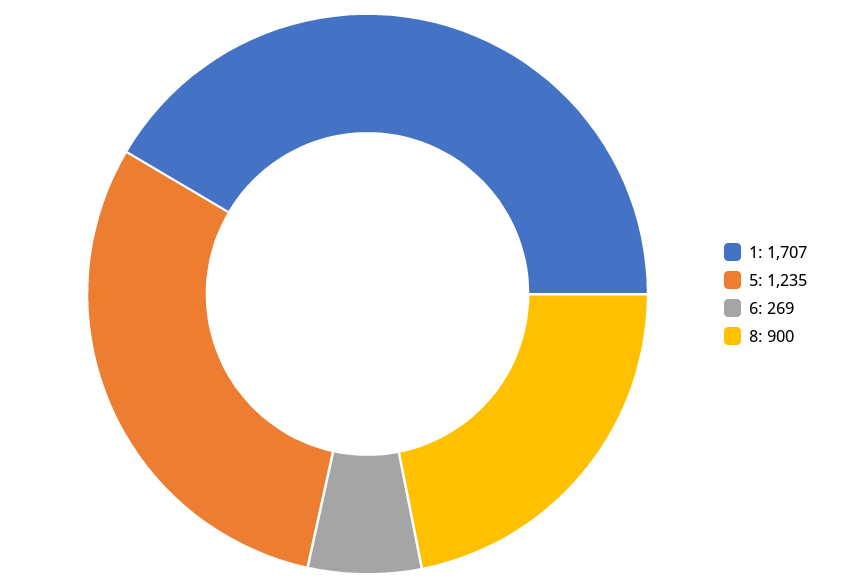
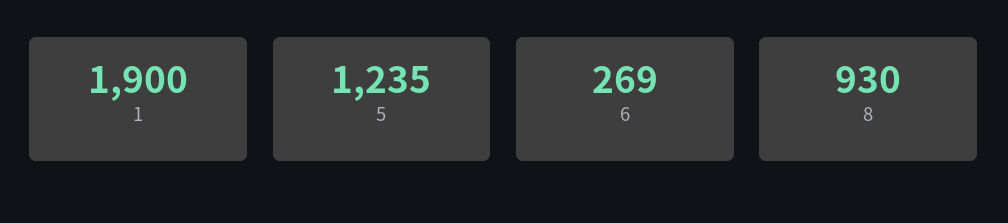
  {
-   "1": 1707,
+   "1": 1900,
    "5": 1235,
    "6": 269,
-   "8": 900
+   "8": 930
  }

